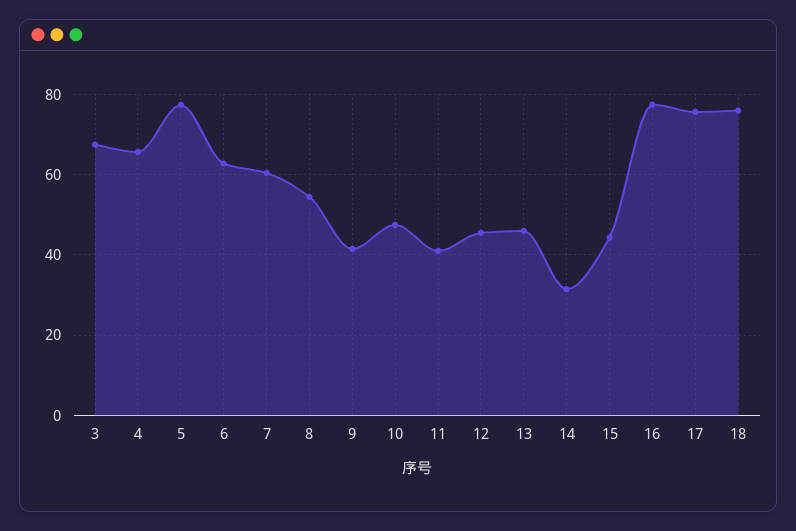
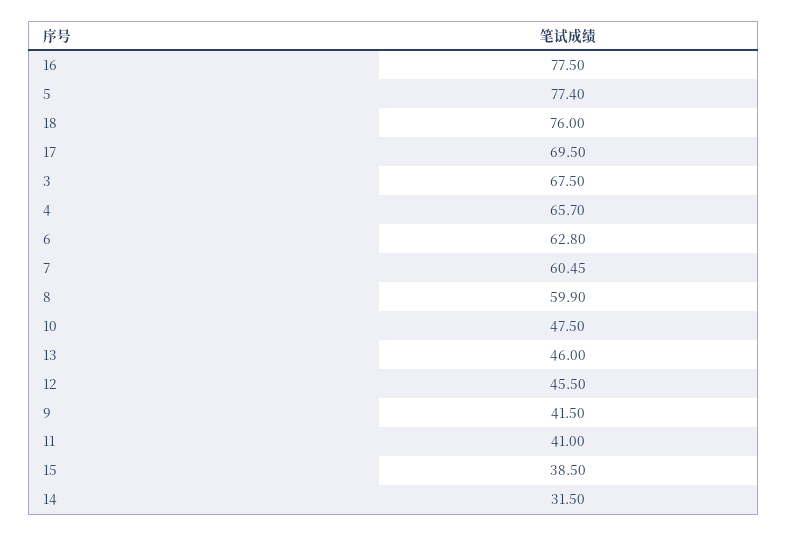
  {
    "3": 67.5,
    "4": 65.7,
    "5": 77.4,
    "6": 62.8,
    "7": 60.45,
-   "8": 54,
+   "8": 59.9,
    "9": 41.5,
    "10": 47.5,
    "11": 41,
    "12": 45.5,
    "13": 46,
    "14": 31.5,
-   "15": 44,
+   "15": 38.5,
    "16": 77.5,
-   "17": 76,
+   "17": 69.5,
    "18": 76
  }

